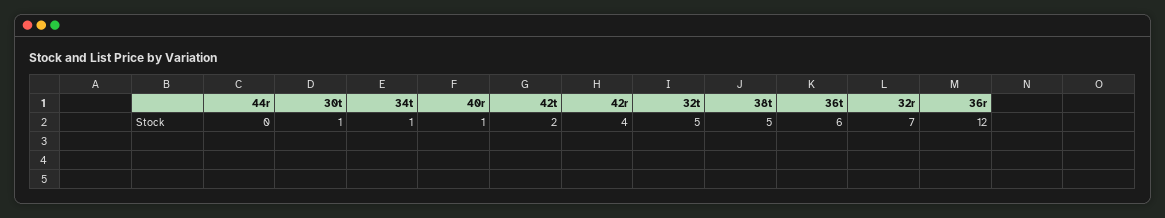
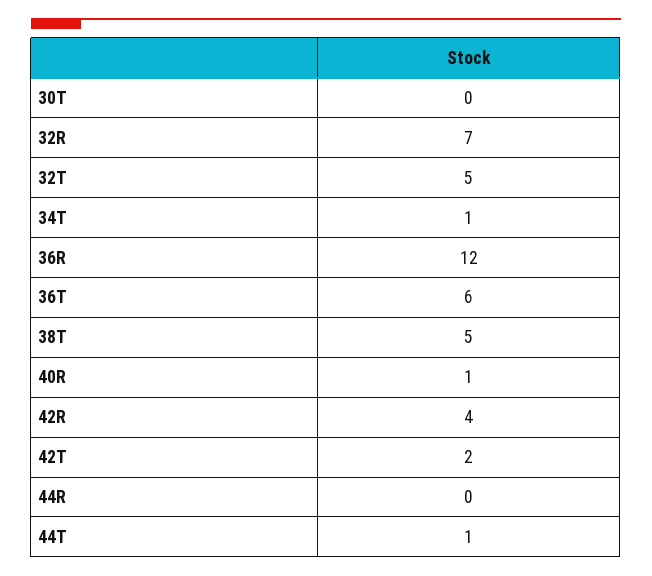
  {
    "44r": 0,
-   "30t": 1,
+   "30t": 0,
    "34t": 1,
    "40r": 1,
    "42t": 2,
    "42r": 4,
    "32t": 5,
    "38t": 5,
    "36t": 6,
    "32r": 7,
-   "36r": 12
+   "36r": 12,
+   "44T": 1
  }

